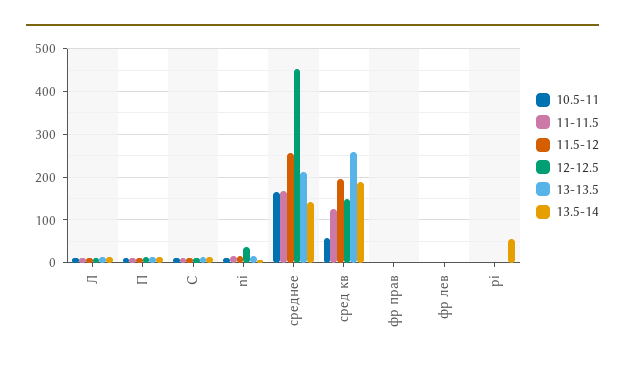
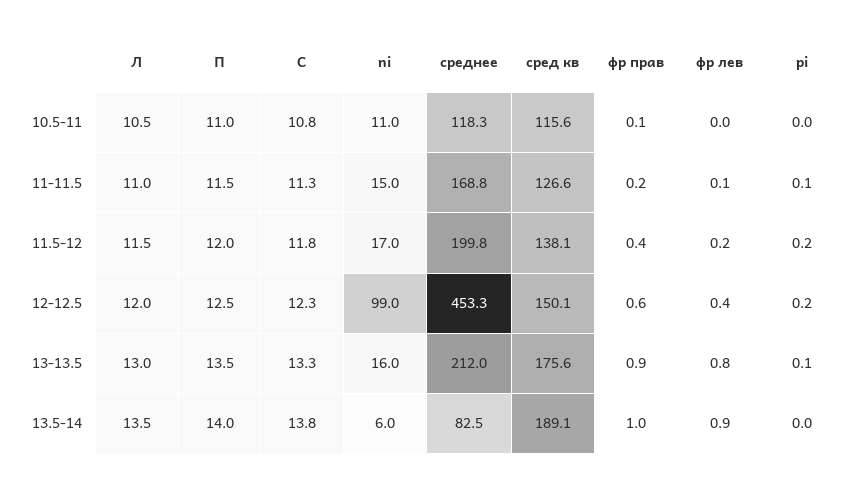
  {
    "10.5-11": {
      "Л": 10.5,
      "П": 11,
      "С": 10.8,
      "ni": 11,
-     "среднее": 160,
+     "среднее": 118.3,
-     "сред кв": 60,
+     "сред кв": 115.6,
      "фр прав": 0.1,
      "фр лев": 0,
      "pi": 0
    },
    "11-11.5": {
      "Л": 11,
      "П": 11.5,
      "С": 11.3,
      "ni": 15,
      "среднее": 168.8,
      "сред кв": 126.6,
      "фр прав": 0.2,
      "фр лев": 0.1,
      "pi": 0.1
    },
    "11.5-12": {
      "Л": 11.5,
      "П": 12,
      "С": 11.8,
      "ni": 17,
-     "среднее": 260,
+     "среднее": 199.8,
-     "сред кв": 200,
+     "сред кв": 138.1,
      "фр прав": 0.4,
      "фр лев": 0.2,
      "pi": 0.2
    },
    "12-12.5": {
      "Л": 12,
      "П": 12.5,
      "С": 12.3,
-     "ni": 40,
+     "ni": 99,
      "среднее": 453.3,
      "сред кв": 150.1,
      "фр прав": 0.6,
      "фр лев": 0.4,
      "pi": 0.2
    },
    "13-13.5": {
      "Л": 13,
      "П": 13.5,
      "С": 13.3,
      "ni": 16,
      "среднее": 212,
-     "сред кв": 260,
+     "сред кв": 175.6,
      "фр прав": 0.9,
      "фр лев": 0.8,
      "pi": 0.1
    },
    "13.5-14": {
      "Л": 13.5,
      "П": 14,
      "С": 13.8,
      "ni": 6,
-     "среднее": 140,
+     "среднее": 82.5,
      "сред кв": 189.1,
      "фр прав": 1,
      "фр лев": 0.9,
-     "pi": 60
+     "pi": 0
    }
  }

